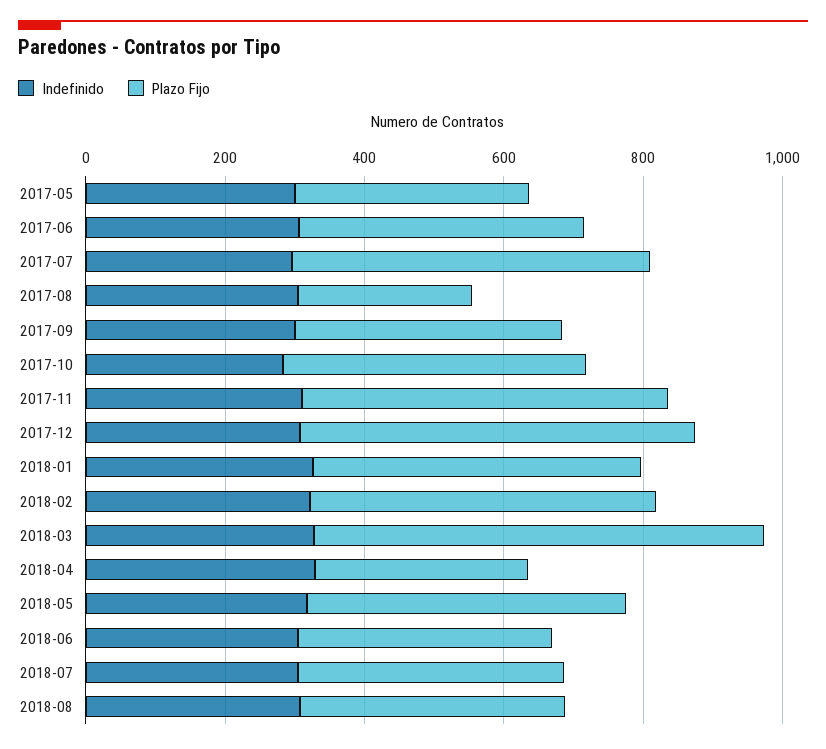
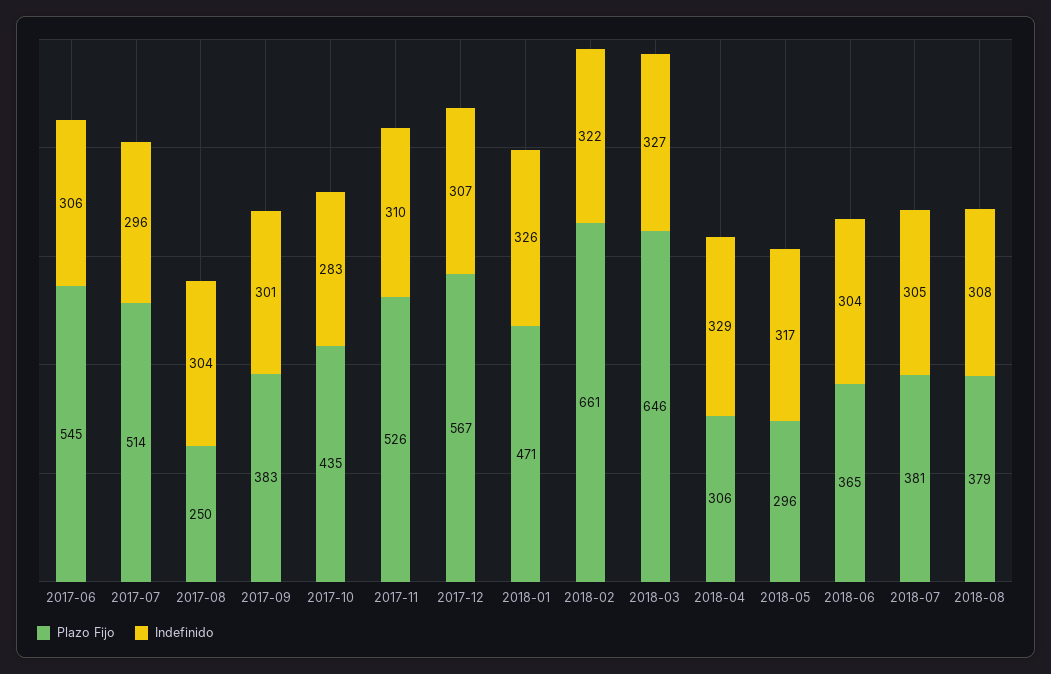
  {
    "Indefinido": {
-     "2017-05": 300,
      "2017-06": 306,
      "2017-07": 296,
      "2017-08": 304,
      "2017-09": 301,
      "2017-10": 283,
      "2017-11": 310,
      "2017-12": 307,
      "2018-01": 326,
      "2018-02": 322,
      "2018-03": 327,
      "2018-04": 329,
      "2018-05": 317,
      "2018-06": 304,
      "2018-07": 305,
      "2018-08": 308
    },
    "Plazo Fijo": {
-     "2017-05": 350,
-     "2017-06": 400,
+     "2017-06": 545,
      "2017-07": 514,
      "2017-08": 250,
      "2017-09": 383,
      "2017-10": 435,
      "2017-11": 526,
      "2017-12": 567,
      "2018-01": 471,
-     "2018-02": 500,
+     "2018-02": 661,
      "2018-03": 646,
      "2018-04": 306,
-     "2018-05": 450,
+     "2018-05": 296,
      "2018-06": 365,
      "2018-07": 381,
      "2018-08": 379
    }
  }

